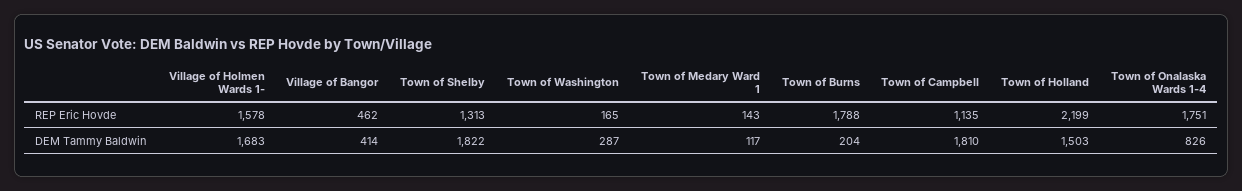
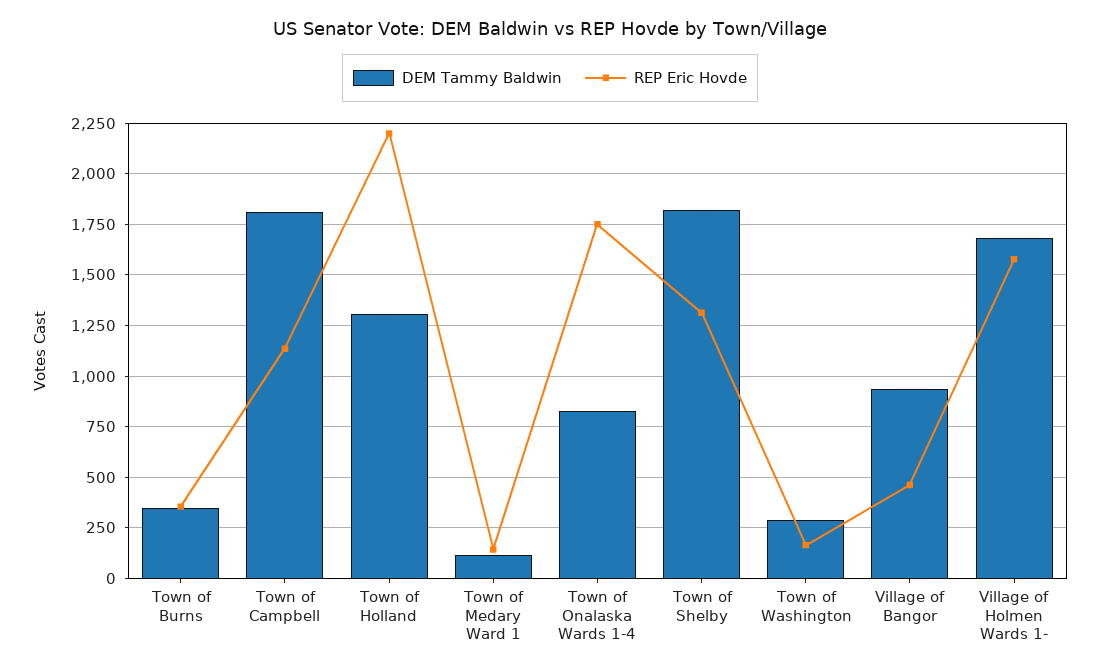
  {
    "REP Eric Hovde": {
      "Village of Holmen Wards 1-": 1578,
      "Village of Bangor": 462,
      "Town of Shelby": 1313,
      "Town of Washington": 165,
      "Town of Medary Ward 1": 143,
-     "Town of Burns": 1788,
+     "Town of Burns": 350,
      "Town of Campbell": 1135,
      "Town of Holland": 2199,
      "Town of Onalaska Wards 1-4": 1751
    },
    "DEM Tammy Baldwin": {
      "Village of Holmen Wards 1-": 1683,
-     "Village of Bangor": 414,
+     "Village of Bangor": 950,
      "Town of Shelby": 1822,
      "Town of Washington": 287,
      "Town of Medary Ward 1": 117,
-     "Town of Burns": 204,
+     "Town of Burns": 350,
      "Town of Campbell": 1810,
-     "Town of Holland": 1503,
+     "Town of Holland": 1300,
      "Town of Onalaska Wards 1-4": 826
    }
  }

